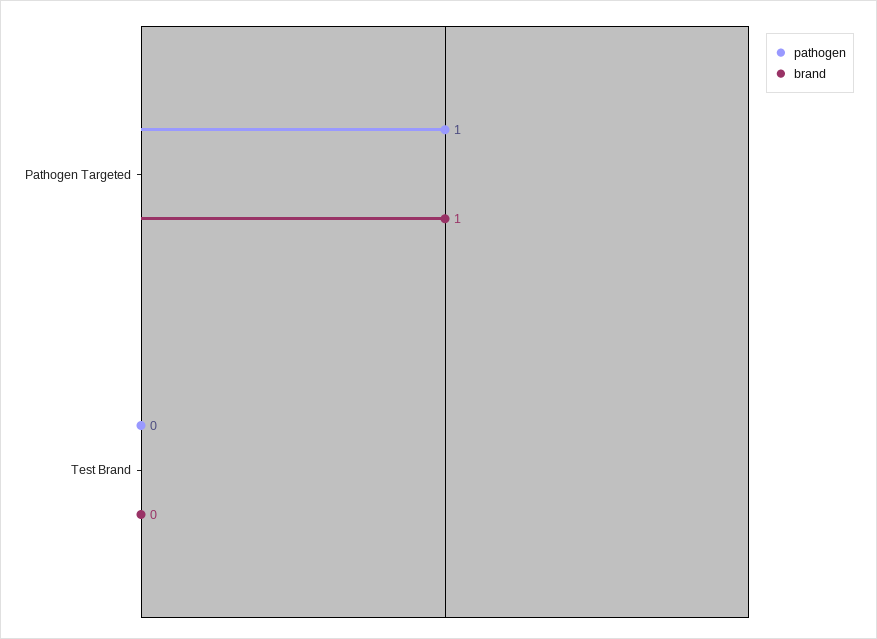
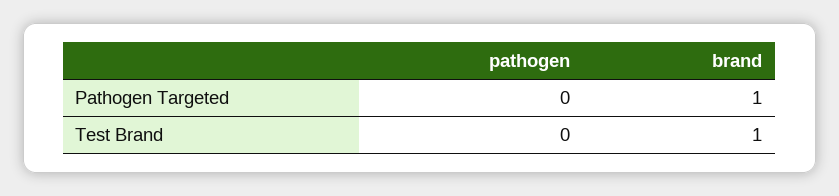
  {
    "pathogen": {
-     "Pathogen Targeted": 1,
+     "Pathogen Targeted": 0,
      "Test Brand": 0
    },
    "brand": {
      "Pathogen Targeted": 1,
-     "Test Brand": 0
+     "Test Brand": 1
    }
  }

